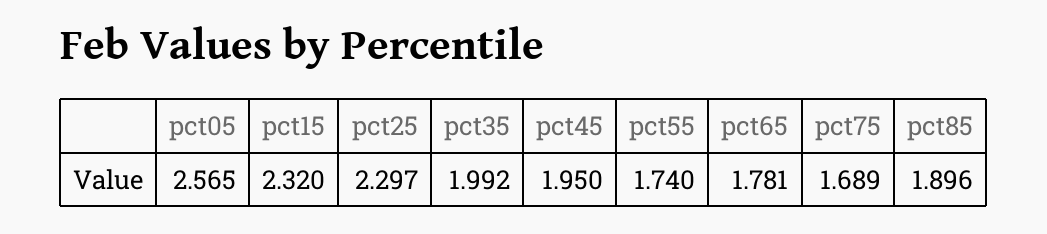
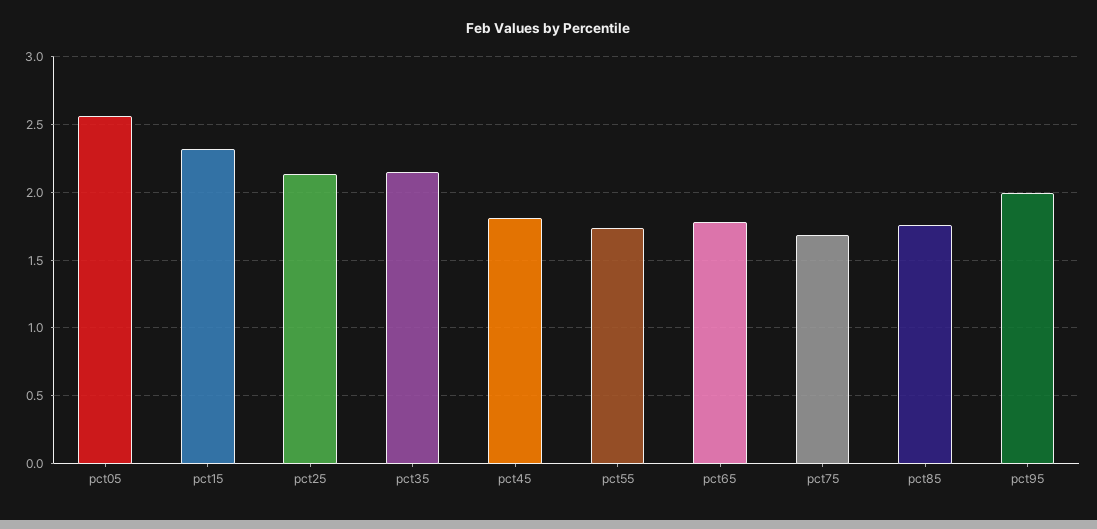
  {
    "pct05": 2.565,
    "pct15": 2.32,
-   "pct25": 2.297,
+   "pct25": 2.15,
-   "pct35": 1.992,
+   "pct35": 2.15,
-   "pct45": 1.95,
+   "pct45": 1.8,
    "pct55": 1.74,
    "pct65": 1.781,
    "pct75": 1.689,
-   "pct85": 1.896
+   "pct85": 1.75,
+   "pct95": 2
  }

